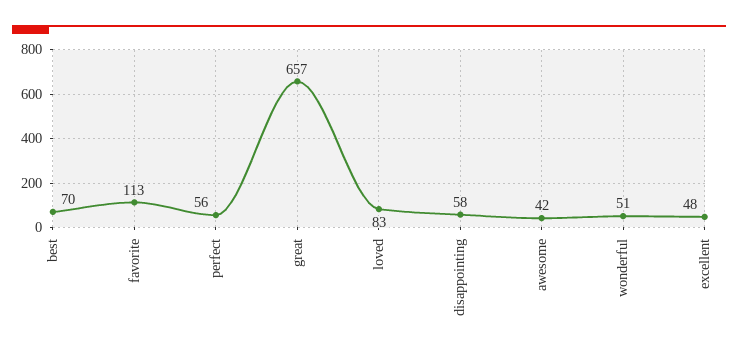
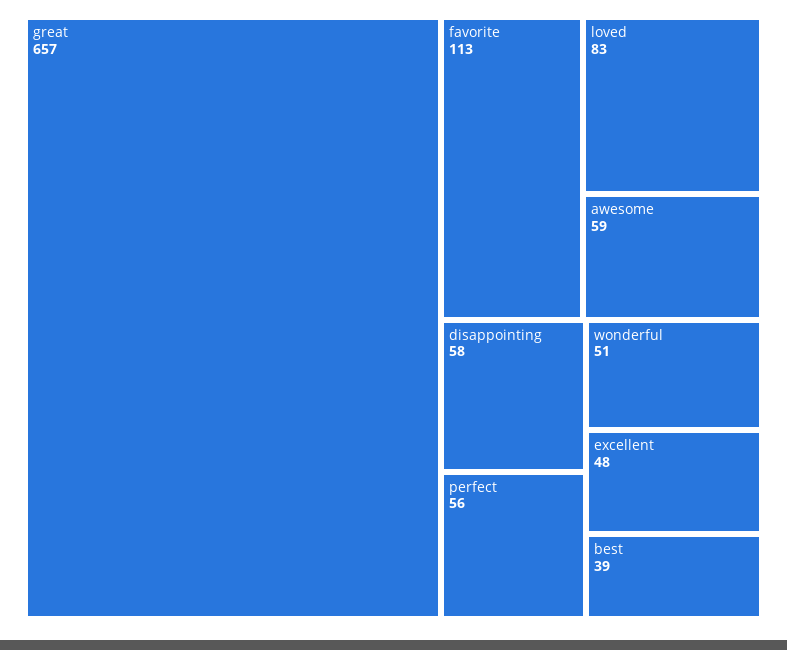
  {
-   "best": 70,
+   "best": 39,
    "favorite": 113,
    "perfect": 56,
    "great": 657,
    "loved": 83,
    "disappointing": 58,
-   "awesome": 42,
+   "awesome": 59,
    "wonderful": 51,
    "excellent": 48
  }

